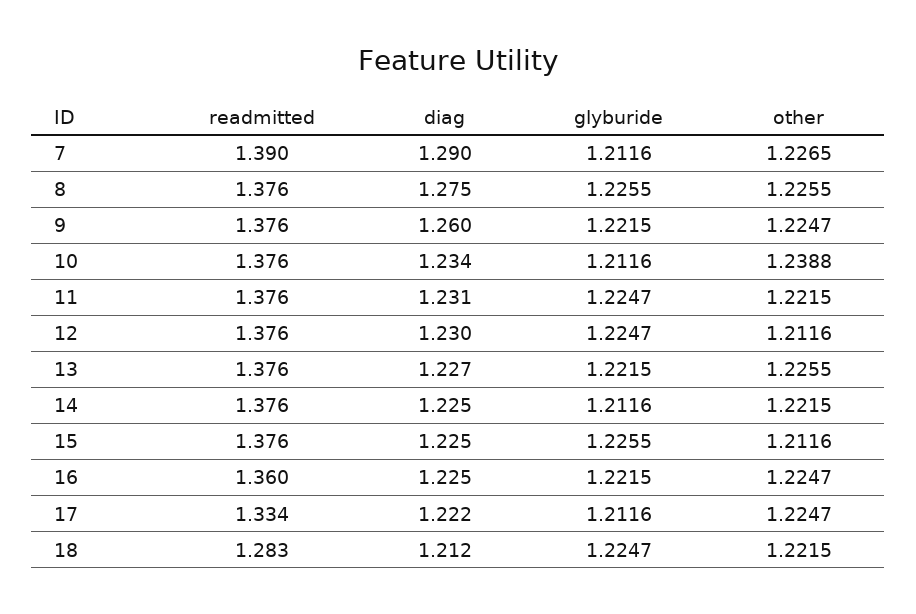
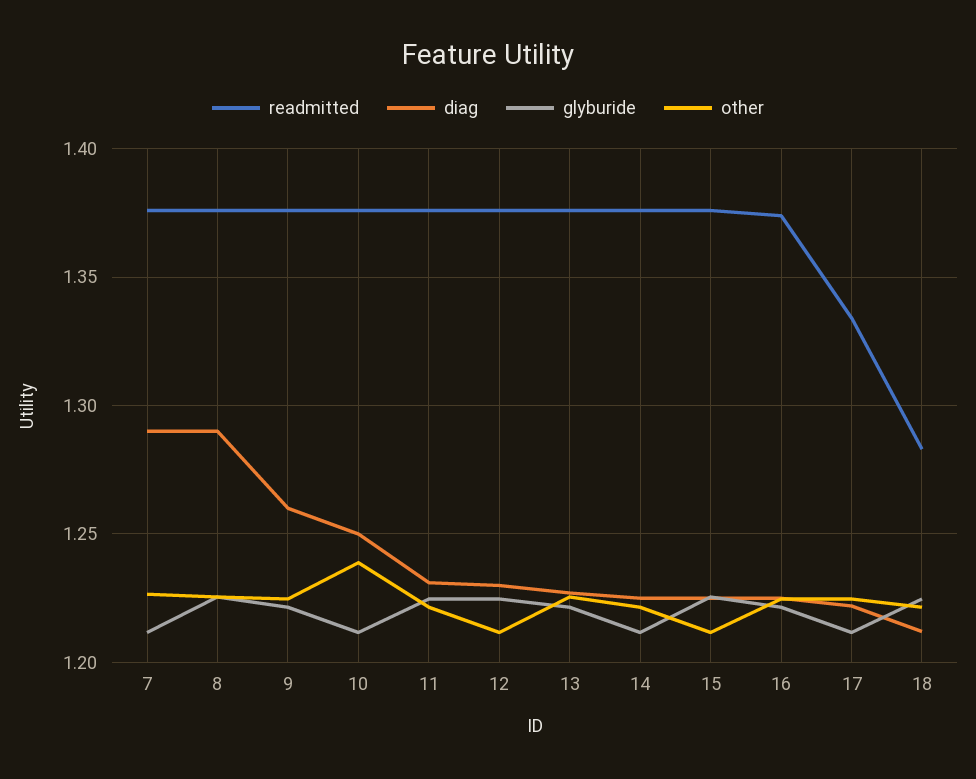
  {
    "readmitted": {
-     "7": 1.39,
+     "7": 1.375,
      "8": 1.376,
      "9": 1.376,
      "10": 1.376,
      "11": 1.376,
      "12": 1.376,
      "13": 1.376,
      "14": 1.376,
      "15": 1.376,
-     "16": 1.36,
+     "16": 1.375,
      "17": 1.334,
      "18": 1.283
    },
    "diag": {
      "7": 1.29,
-     "8": 1.275,
+     "8": 1.29,
      "9": 1.26,
-     "10": 1.234,
+     "10": 1.25,
      "11": 1.231,
      "12": 1.23,
      "13": 1.227,
      "14": 1.225,
      "15": 1.225,
      "16": 1.225,
      "17": 1.222,
      "18": 1.212
    },
    "glyburide": {
      "7": 1.2116,
      "8": 1.2255,
      "9": 1.2215,
      "10": 1.2116,
      "11": 1.2247,
      "12": 1.2247,
      "13": 1.2215,
      "14": 1.2116,
      "15": 1.2255,
      "16": 1.2215,
      "17": 1.2116,
      "18": 1.2247
    },
    "other": {
      "7": 1.2265,
      "8": 1.2255,
      "9": 1.2247,
      "10": 1.2388,
      "11": 1.2215,
      "12": 1.2116,
      "13": 1.2255,
      "14": 1.2215,
      "15": 1.2116,
      "16": 1.2247,
      "17": 1.2247,
      "18": 1.2215
    }
  }

